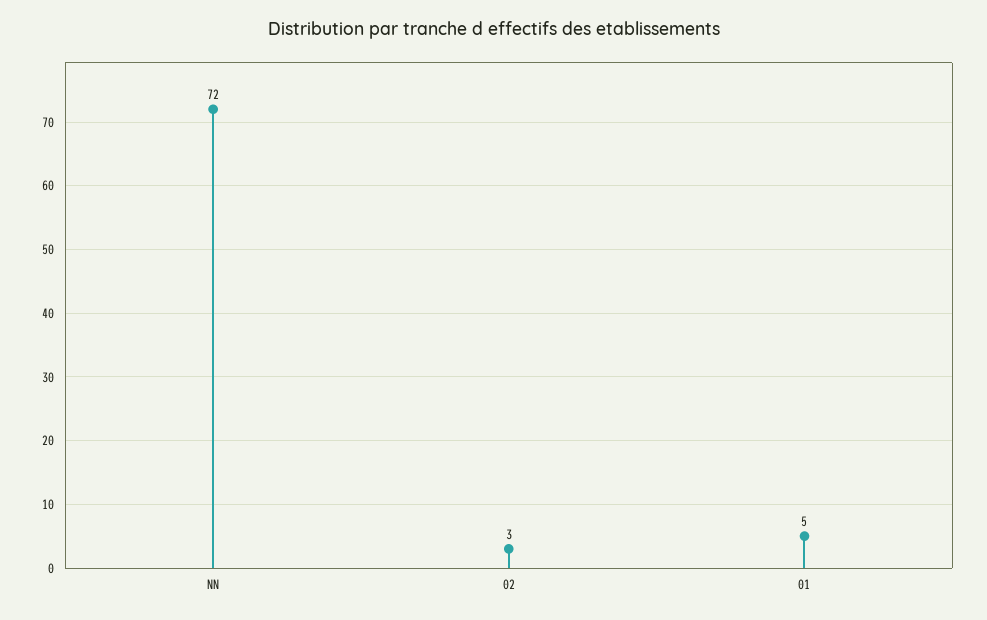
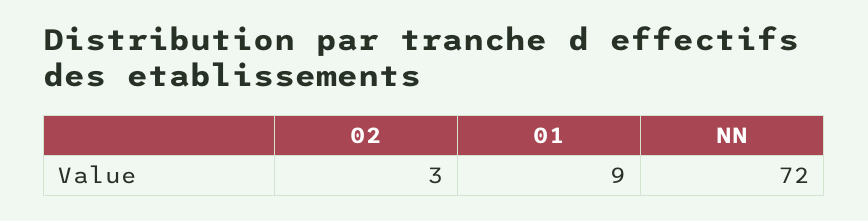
  {
    "NN": 72,
    "02": 3,
-   "01": 5
+   "01": 9
  }

